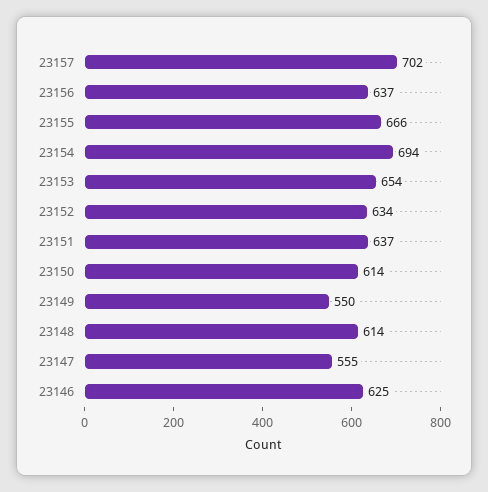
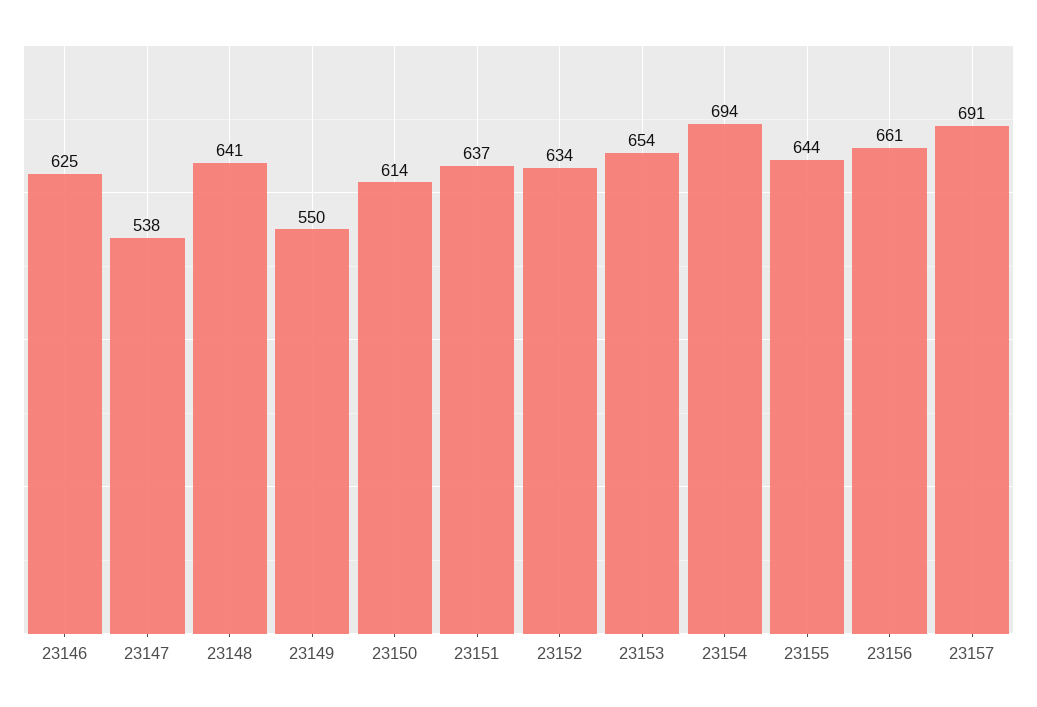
  {
-   "23157": 702,
+   "23157": 691,
-   "23156": 637,
+   "23156": 661,
-   "23155": 666,
+   "23155": 644,
    "23154": 694,
    "23153": 654,
    "23152": 634,
    "23151": 637,
    "23150": 614,
    "23149": 550,
-   "23148": 614,
+   "23148": 641,
-   "23147": 555,
+   "23147": 538,
    "23146": 625
  }

